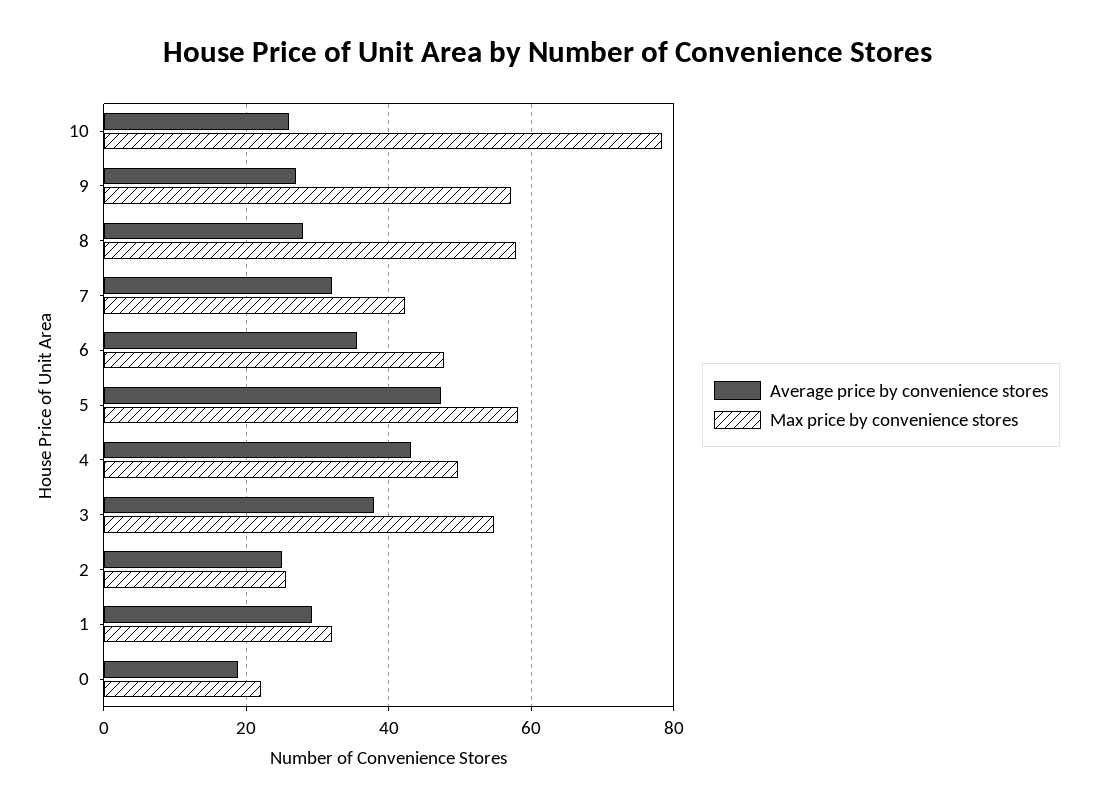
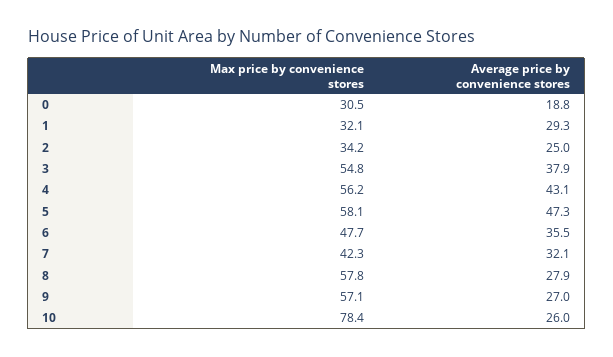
  {
    "Average price by convenience stores": {
      "10": 26,
      "9": 27,
      "8": 27.9,
      "7": 32.1,
      "6": 35.5,
      "5": 47.3,
      "4": 43.1,
      "3": 37.9,
      "2": 25,
      "1": 29.3,
      "0": 18.8
    },
    "Max price by convenience stores": {
      "10": 78.4,
      "9": 57.1,
      "8": 57.8,
      "7": 42.3,
      "6": 47.7,
      "5": 58.1,
-     "4": 50,
+     "4": 56.2,
      "3": 54.8,
-     "2": 26,
+     "2": 34.2,
      "1": 32.1,
-     "0": 22
+     "0": 30.5
    }
  }

